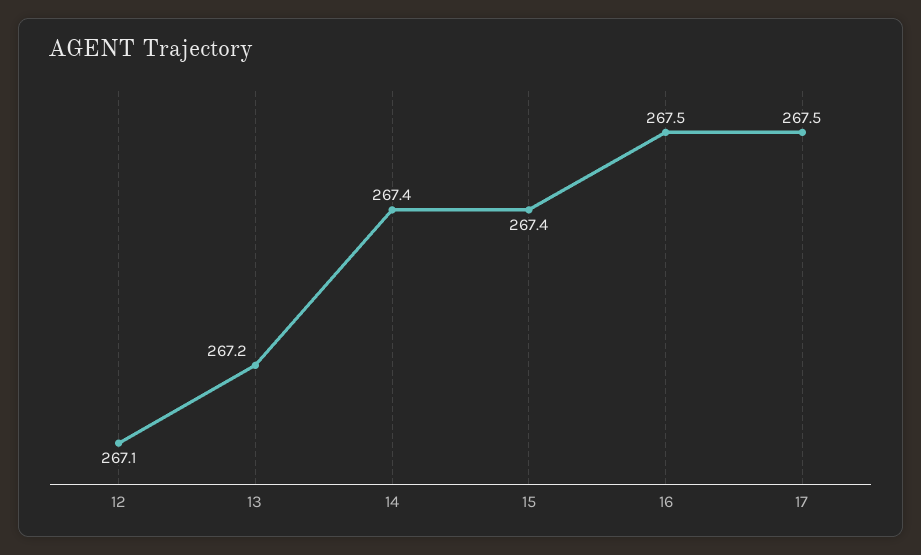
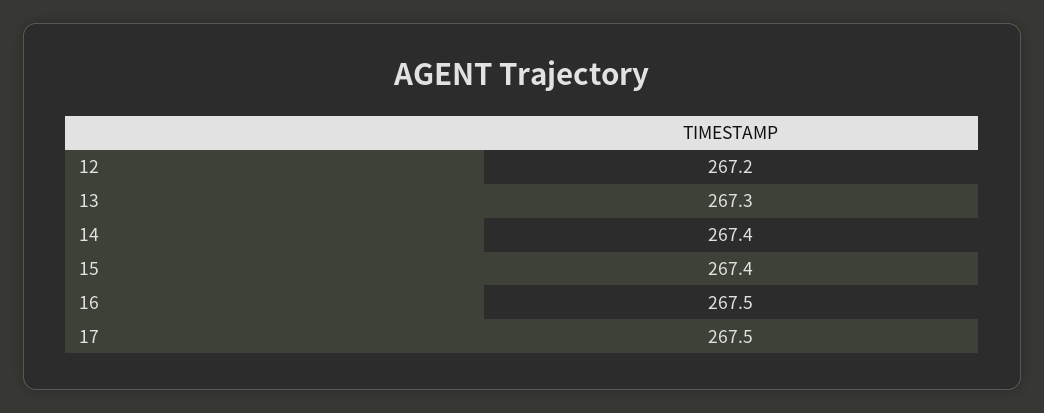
  {
-   "12": 267.1,
+   "12": 267.2,
-   "13": 267.2,
+   "13": 267.3,
    "14": 267.4,
    "15": 267.4,
    "16": 267.5,
    "17": 267.5
  }

